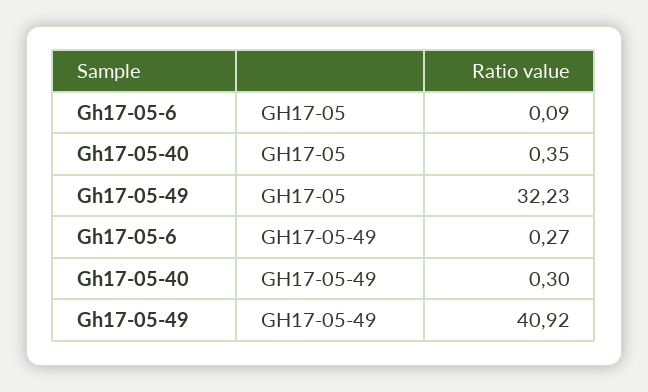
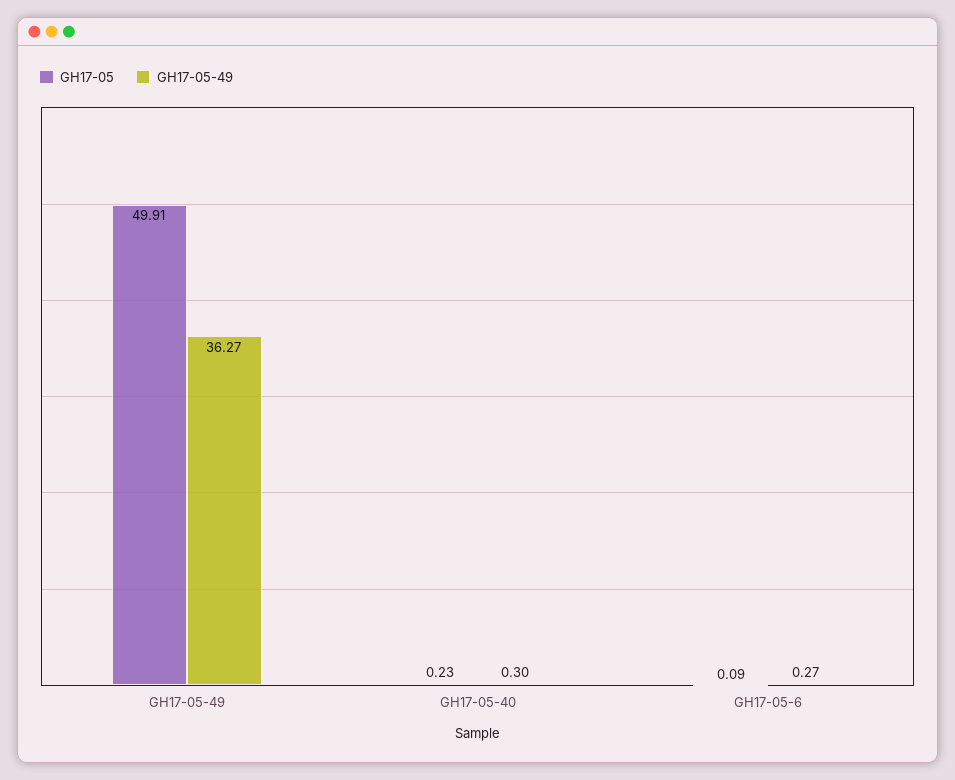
  {
    "GH17-05": {
      "Gh17-05-6": 0.09,
-     "Gh17-05-40": 0.35,
+     "Gh17-05-40": 0.23,
-     "Gh17-05-49": 32.23
+     "Gh17-05-49": 49.91
    },
    "GH17-05-49": {
      "Gh17-05-6": 0.27,
      "Gh17-05-40": 0.3,
-     "Gh17-05-49": 40.92
+     "Gh17-05-49": 36.27
    }
  }

